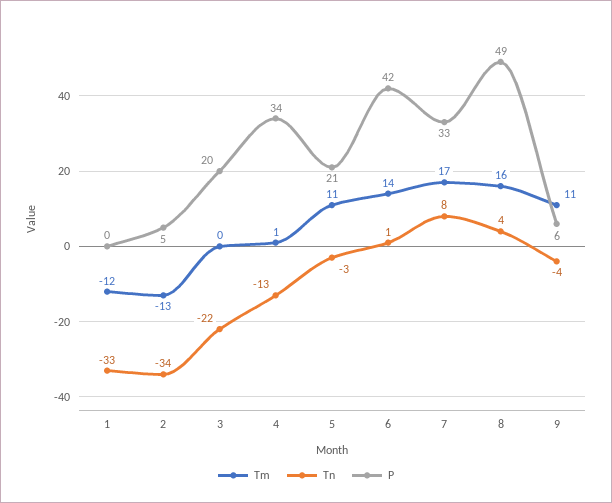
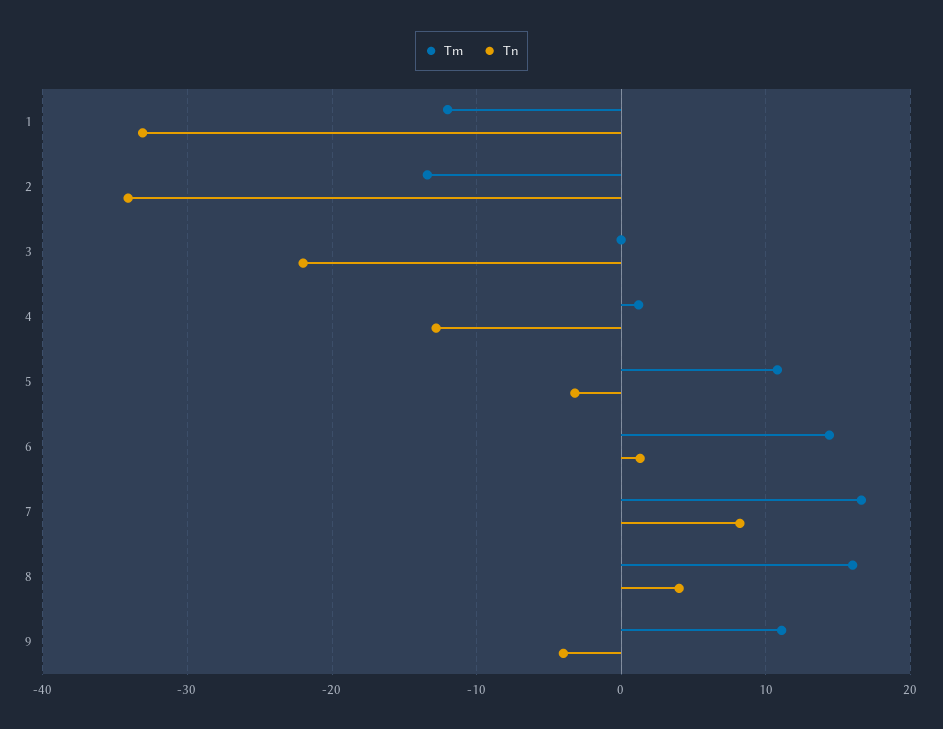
  {
    "Tm": {
      "1": -12,
      "2": -13,
      "3": 0,
      "4": 1,
      "5": 11,
      "6": 14,
      "7": 17,
      "8": 16,
      "9": 11
    },
    "Tn": {
      "1": -33,
      "2": -34,
      "3": -22,
      "4": -13,
      "5": -3,
      "6": 1,
      "7": 8,
      "8": 4,
      "9": -4
-   },
+   }
-   "P": {
-     "1": 0,
-     "2": 5,
-     "3": 20,
-     "4": 34,
-     "5": 21,
-     "6": 42,
-     "7": 33,
-     "8": 49,
-     "9": 6
-   }
  }

